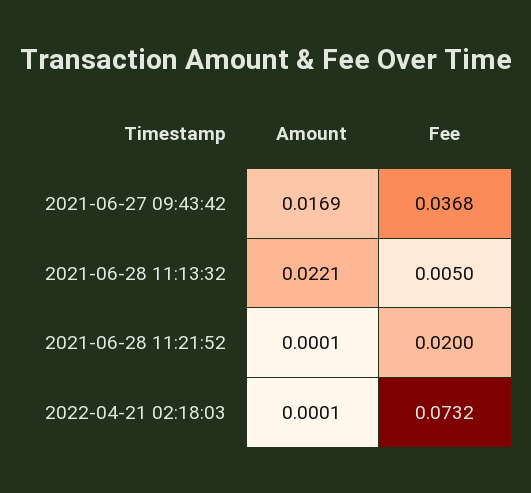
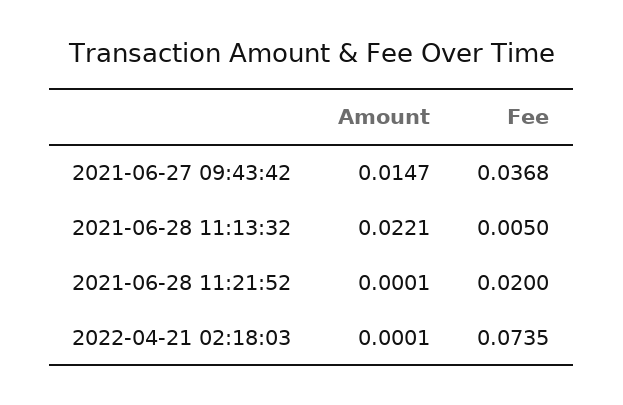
  {
    "Amount": {
-     "2021-06-27 09:43:42": 0.0169,
+     "2021-06-27 09:43:42": 0.0147,
      "2021-06-28 11:13:32": 0.0221,
      "2021-06-28 11:21:52": 0.0001,
      "2022-04-21 02:18:03": 0.0001
    },
    "Fee": {
      "2021-06-27 09:43:42": 0.0368,
      "2021-06-28 11:13:32": 0.005,
      "2021-06-28 11:21:52": 0.02,
-     "2022-04-21 02:18:03": 0.0732
+     "2022-04-21 02:18:03": 0.0735
    }
  }

